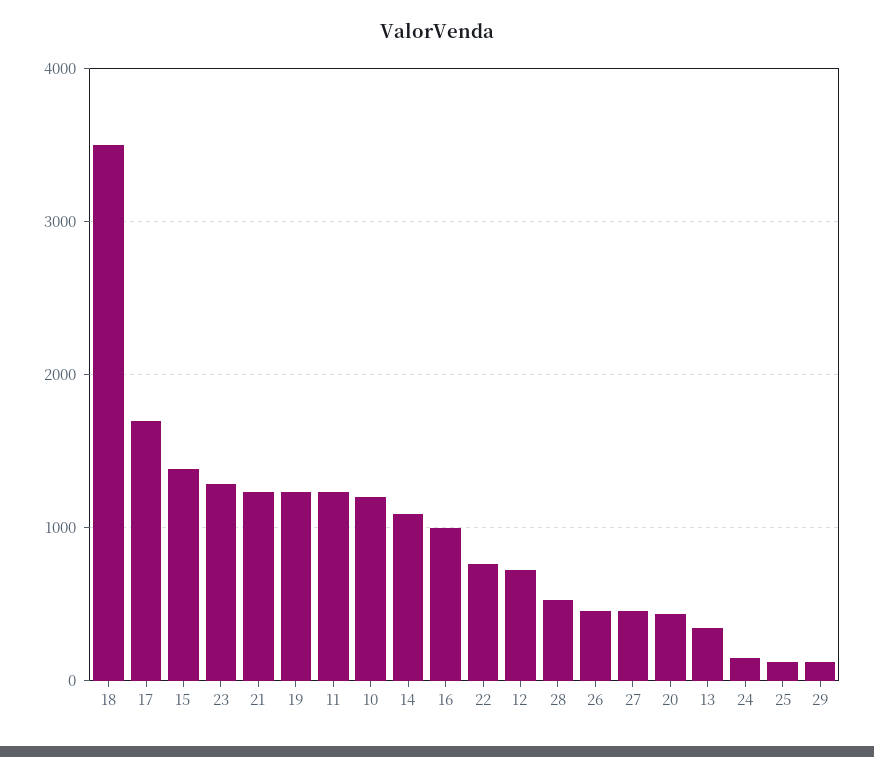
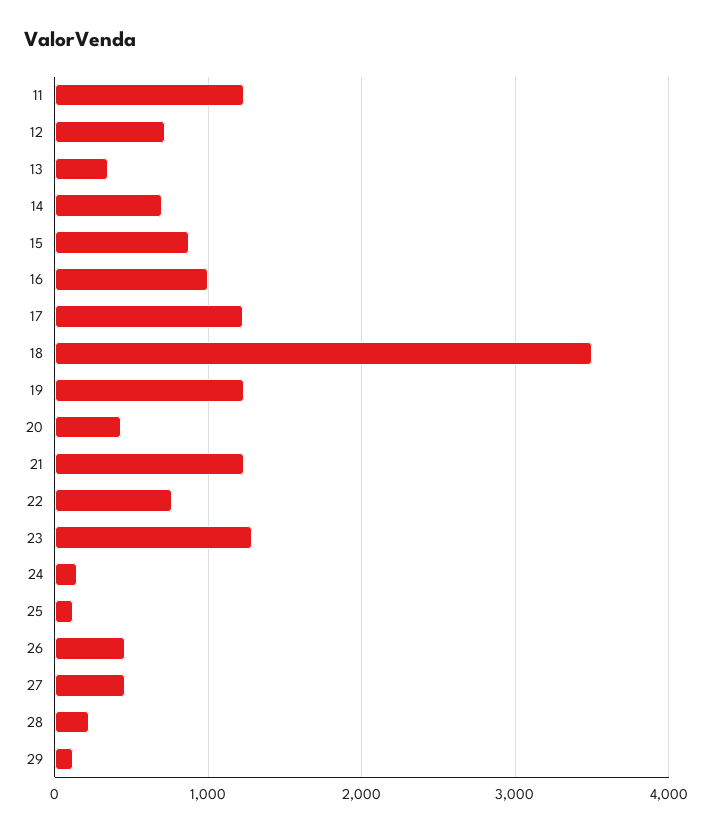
  {
    "18": 3500,
-   "17": 1700,
+   "17": 1200,
-   "15": 1400,
+   "15": 900,
    "23": 1300,
    "21": 1200,
    "19": 1200,
    "11": 1200,
-   "10": 1200,
-   "14": 1100,
+   "14": 700,
    "16": 1000,
    "22": 800,
    "12": 700,
-   "28": 500,
+   "28": 200,
    "26": 500,
    "27": 500,
    "20": 400,
    "13": 300,
    "24": 100,
    "25": 100,
    "29": 100
  }

